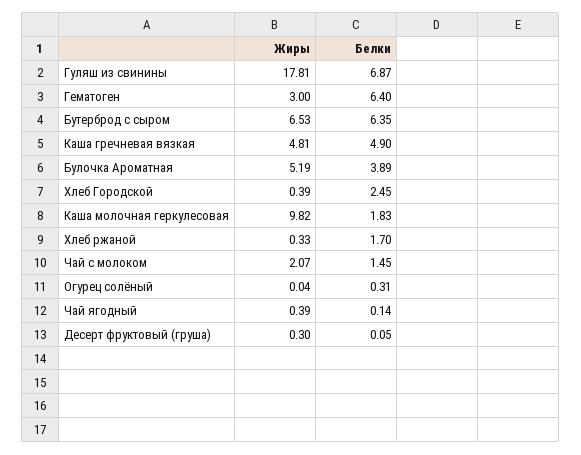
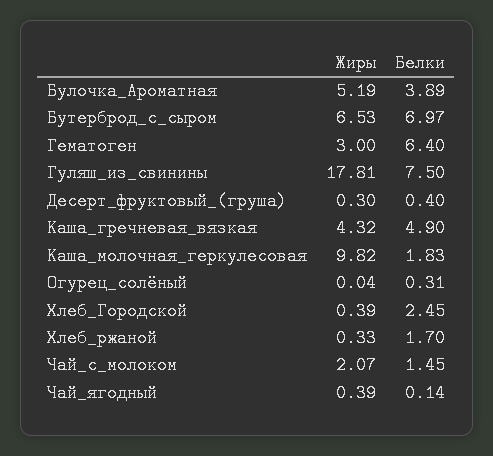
  {
    "Жиры": {
      "Гуляш из свинины": 17.81,
      "Гематоген": 3,
      "Бутерброд с сыром": 6.53,
-     "Каша гречневая вязкая": 4.81,
+     "Каша гречневая вязкая": 4.32,
      "Булочка Ароматная": 5.19,
      "Хлеб Городской": 0.39,
      "Каша молочная геркулесовая": 9.82,
      "Хлеб ржаной": 0.33,
      "Чай с молоком": 2.07,
      "Огурец солёный": 0.04,
      "Чай ягодный": 0.39,
      "Десерт фруктовый (груша)": 0.3
    },
    "Белки": {
-     "Гуляш из свинины": 6.87,
+     "Гуляш из свинины": 7.5,
      "Гематоген": 6.4,
-     "Бутерброд с сыром": 6.35,
+     "Бутерброд с сыром": 6.97,
      "Каша гречневая вязкая": 4.9,
      "Булочка Ароматная": 3.89,
      "Хлеб Городской": 2.45,
      "Каша молочная геркулесовая": 1.83,
      "Хлеб ржаной": 1.7,
      "Чай с молоком": 1.45,
      "Огурец солёный": 0.31,
      "Чай ягодный": 0.14,
-     "Десерт фруктовый (груша)": 0.05
+     "Десерт фруктовый (груша)": 0.4
    }
  }

